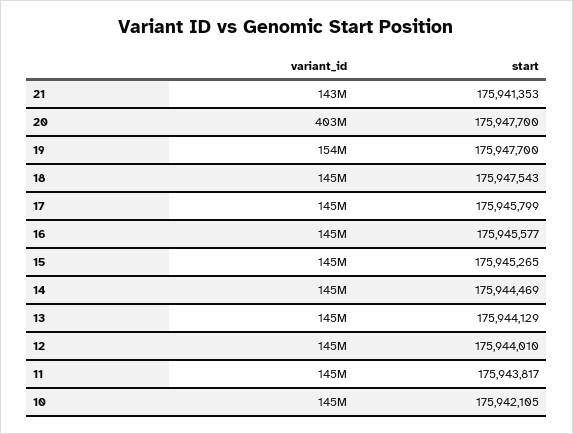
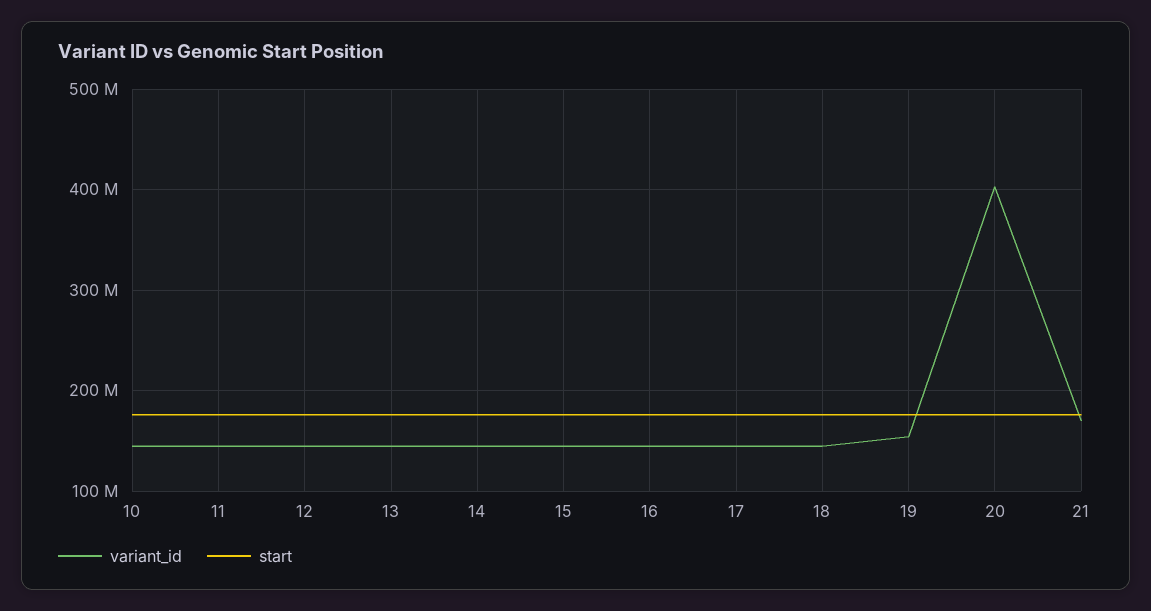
  {
    "variant_id": {
-     "21": 143000000,
+     "21": 170000000,
      "20": 403000000,
      "19": 154000000,
      "18": 145000000,
      "17": 145000000,
      "16": 145000000,
      "15": 145000000,
      "14": 145000000,
      "13": 145000000,
      "12": 145000000,
      "11": 145000000,
      "10": 145000000
    },
    "start": {
      "21": 175941353,
      "20": 175947700,
      "19": 175947700,
      "18": 175947543,
      "17": 175945799,
      "16": 175945577,
      "15": 175945265,
      "14": 175944469,
      "13": 175944129,
      "12": 175944010,
      "11": 175943817,
      "10": 175942105
    }
  }

